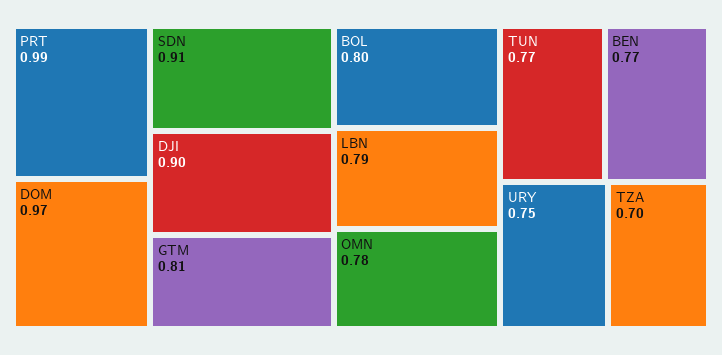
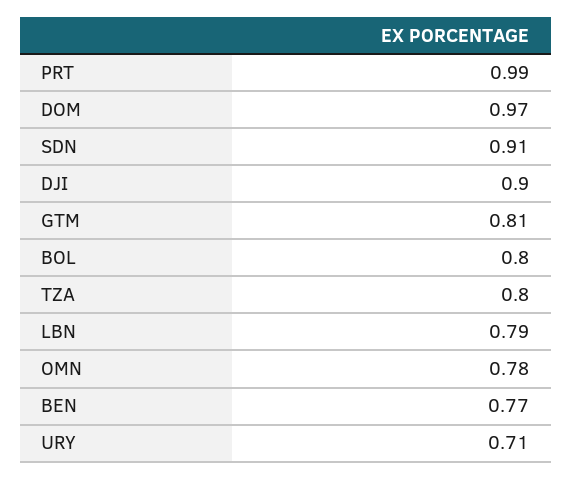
  {
    "PRT": 0.99,
    "DOM": 0.97,
    "SDN": 0.91,
    "DJI": 0.9,
    "GTM": 0.81,
    "BOL": 0.8,
    "LBN": 0.79,
    "OMN": 0.78,
-   "TUN": 0.77,
    "BEN": 0.77,
-   "URY": 0.75,
+   "URY": 0.71,
-   "TZA": 0.7
+   "TZA": 0.8
  }

